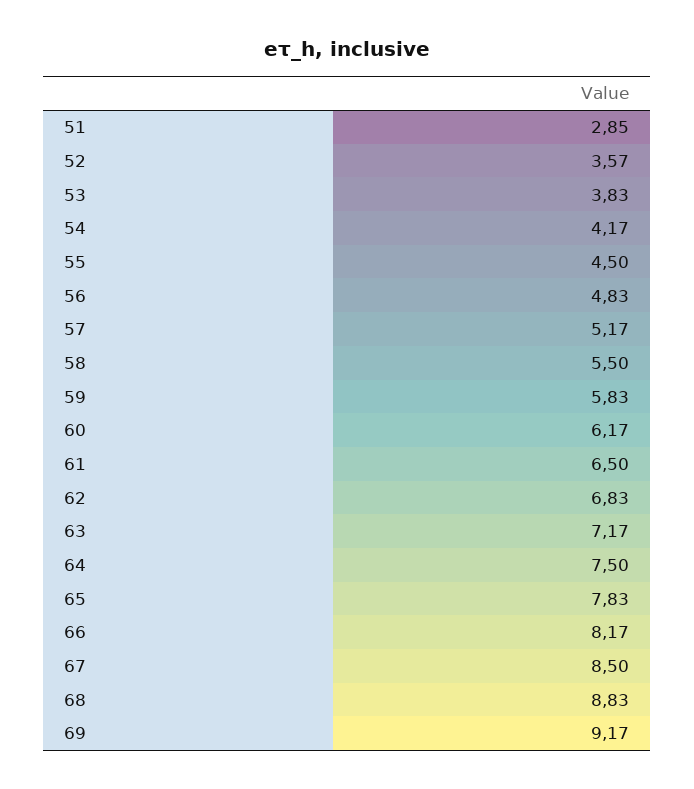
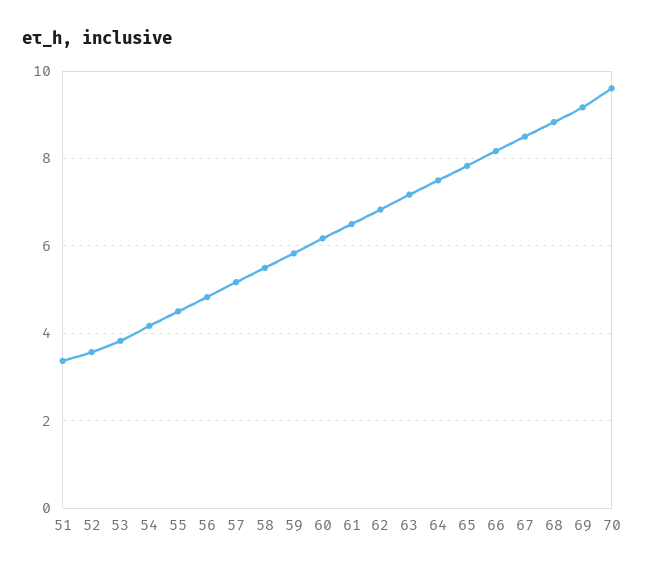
  {
-   "51": 2.85,
+   "51": 3.4,
    "52": 3.57,
    "53": 3.83,
    "54": 4.17,
    "55": 4.5,
    "56": 4.83,
    "57": 5.17,
    "58": 5.5,
    "59": 5.83,
    "60": 6.17,
    "61": 6.5,
    "62": 6.83,
    "63": 7.17,
    "64": 7.5,
    "65": 7.83,
    "66": 8.17,
    "67": 8.5,
    "68": 8.83,
-   "69": 9.17
+   "69": 9.17,
+   "70": 9.6
  }

